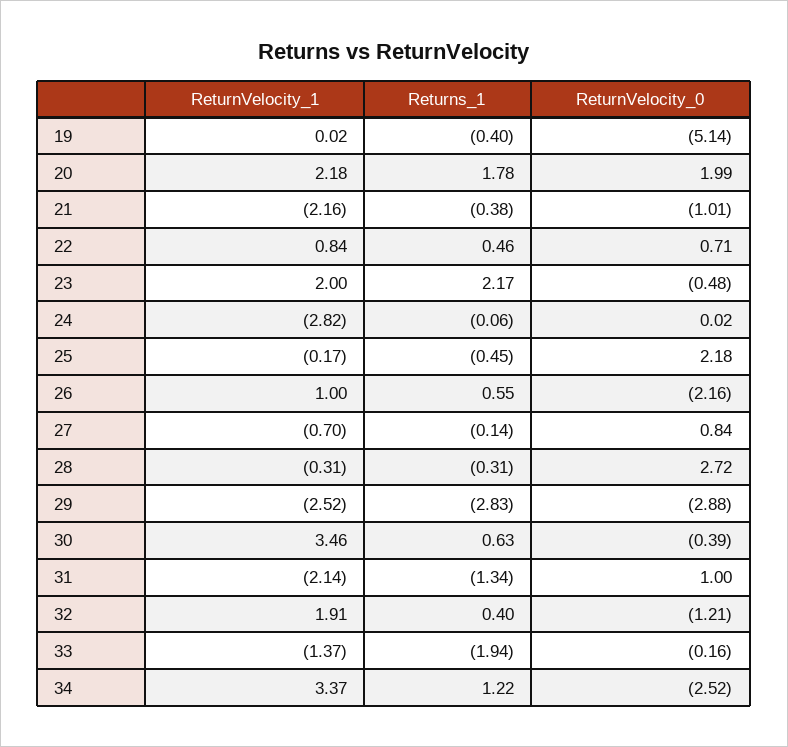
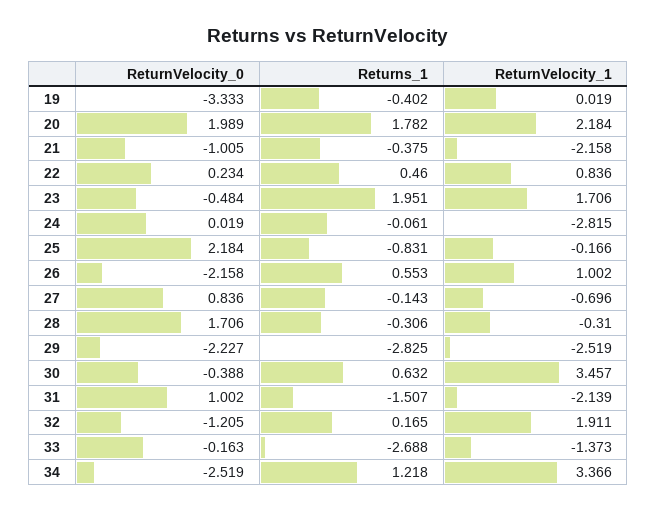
  {
    "ReturnVelocity_1": {
      "19": 0.019,
      "20": 2.184,
      "21": -2.158,
      "22": 0.836,
-     "23": 2,
+     "23": 1.706,
      "24": -2.815,
      "25": -0.166,
      "26": 1.002,
      "27": -0.696,
      "28": -0.31,
      "29": -2.519,
      "30": 3.457,
      "31": -2.139,
      "32": 1.911,
      "33": -1.373,
      "34": 3.366
    },
    "Returns_1": {
      "19": -0.402,
      "20": 1.782,
      "21": -0.375,
      "22": 0.46,
-     "23": 2.17,
+     "23": 1.951,
      "24": -0.061,
-     "25": -0.45,
+     "25": -0.831,
      "26": 0.553,
      "27": -0.143,
      "28": -0.306,
      "29": -2.825,
      "30": 0.632,
-     "31": -1.34,
+     "31": -1.507,
-     "32": 0.4,
+     "32": 0.165,
-     "33": -1.94,
+     "33": -2.688,
      "34": 1.218
    },
    "ReturnVelocity_0": {
-     "19": -5.14,
+     "19": -3.333,
      "20": 1.989,
      "21": -1.005,
-     "22": 0.71,
+     "22": 0.234,
      "23": -0.484,
      "24": 0.019,
      "25": 2.184,
      "26": -2.158,
      "27": 0.836,
-     "28": 2.72,
+     "28": 1.706,
-     "29": -2.88,
+     "29": -2.227,
      "30": -0.388,
      "31": 1.002,
      "32": -1.205,
      "33": -0.163,
      "34": -2.519
    }
  }

